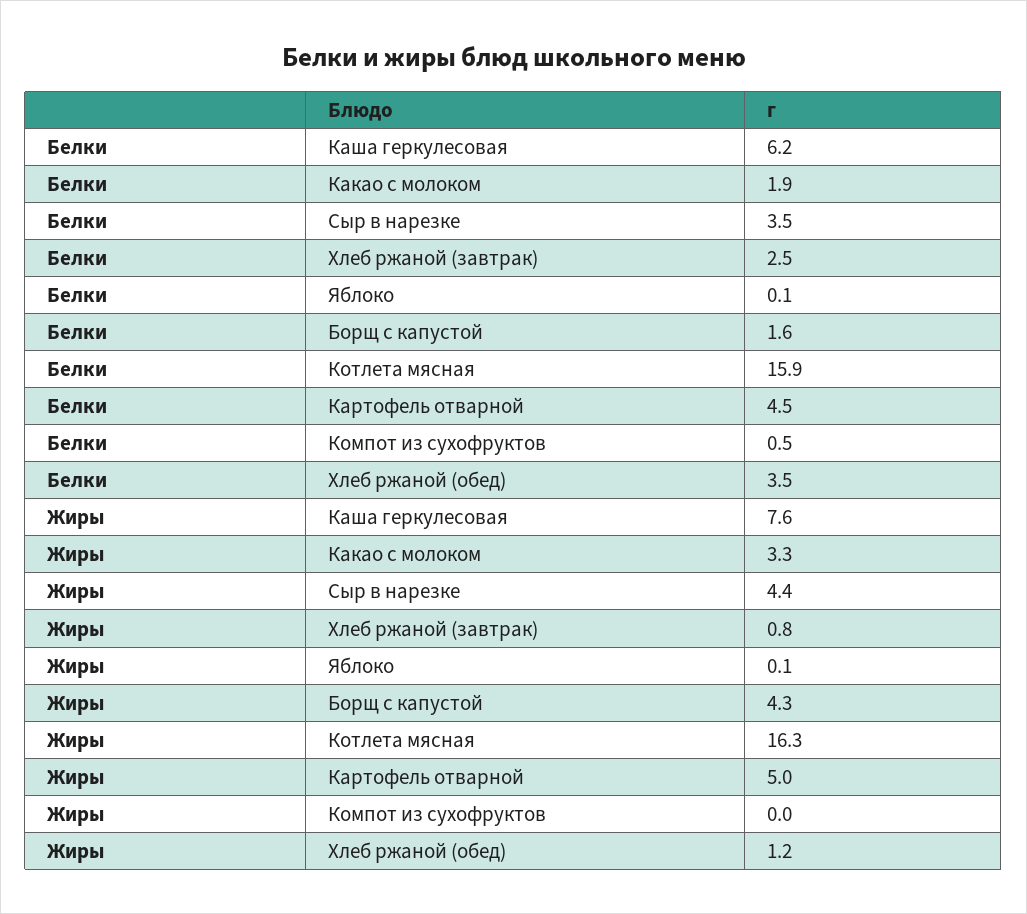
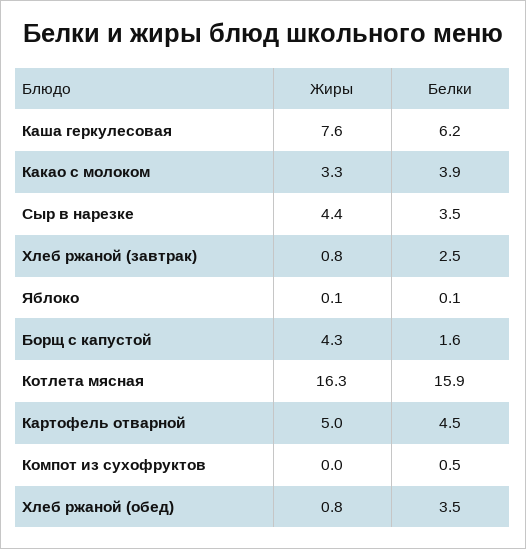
  {
    "Белки": {
      "Каша геркулесовая": 6.2,
-     "Какао с молоком": 1.9,
+     "Какао с молоком": 3.9,
      "Сыр в нарезке": 3.5,
      "Хлеб ржаной (завтрак)": 2.5,
      "Яблоко": 0.1,
      "Борщ с капустой": 1.6,
      "Котлета мясная": 15.9,
      "Картофель отварной": 4.5,
      "Компот из сухофруктов": 0.5,
      "Хлеб ржаной (обед)": 3.5
    },
    "Жиры": {
      "Каша геркулесовая": 7.6,
      "Какао с молоком": 3.3,
      "Сыр в нарезке": 4.4,
      "Хлеб ржаной (завтрак)": 0.8,
      "Яблоко": 0.1,
      "Борщ с капустой": 4.3,
      "Котлета мясная": 16.3,
      "Картофель отварной": 5,
      "Компот из сухофруктов": 0,
-     "Хлеб ржаной (обед)": 1.2
+     "Хлеб ржаной (обед)": 0.8
    }
  }

